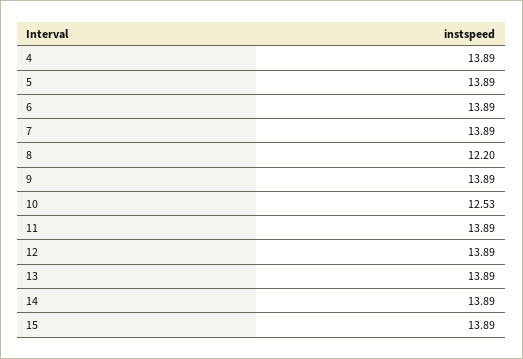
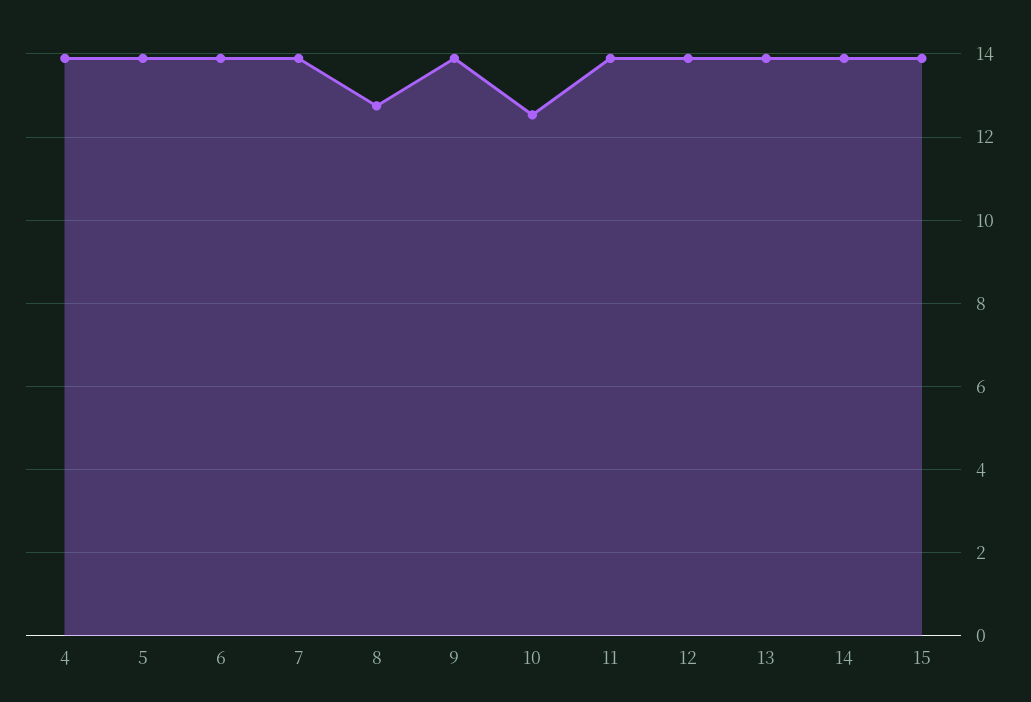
  {
    "4": 13.89,
    "5": 13.89,
    "6": 13.89,
    "7": 13.89,
-   "8": 12.2,
+   "8": 12.8,
    "9": 13.89,
    "10": 12.53,
    "11": 13.89,
    "12": 13.89,
    "13": 13.89,
    "14": 13.89,
    "15": 13.89
  }

